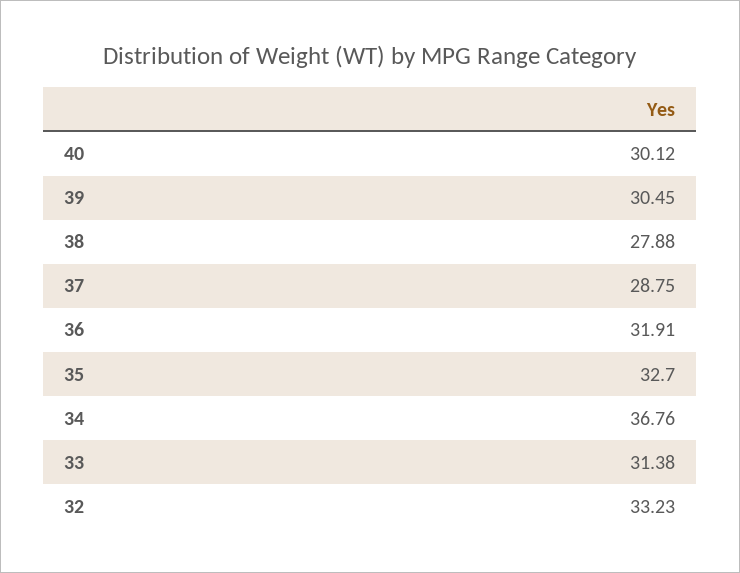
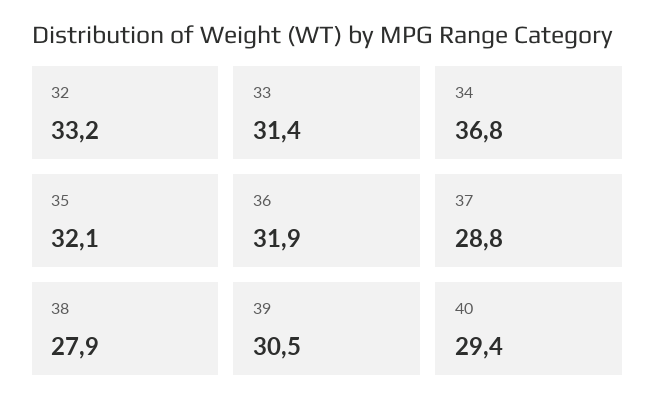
  {
-   "40": 30.12,
+   "40": 29.4,
    "39": 30.45,
    "38": 27.88,
    "37": 28.75,
    "36": 31.91,
-   "35": 32.7,
+   "35": 32.1,
    "34": 36.76,
    "33": 31.38,
    "32": 33.23
  }

